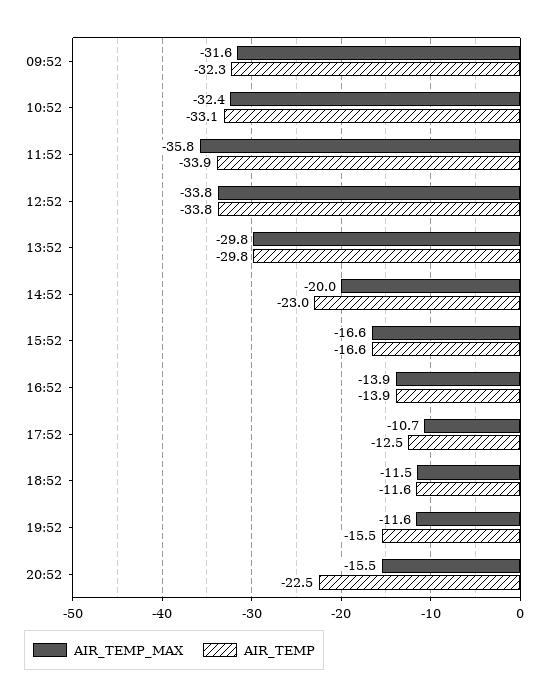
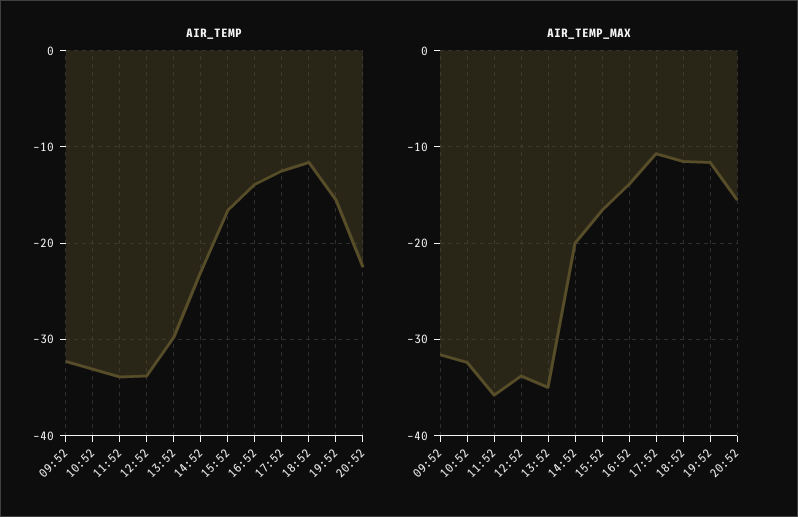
  {
    "AIR_TEMP_MAX": {
      "09:52": -31.6,
      "10:52": -32.4,
      "11:52": -35.8,
      "12:52": -33.8,
-     "13:52": -29.8,
+     "13:52": -35,
      "14:52": -20,
      "15:52": -16.6,
      "16:52": -13.9,
      "17:52": -10.7,
      "18:52": -11.5,
      "19:52": -11.6,
      "20:52": -15.5
    },
    "AIR_TEMP": {
      "09:52": -32.3,
      "10:52": -33.1,
      "11:52": -33.9,
      "12:52": -33.8,
      "13:52": -29.8,
      "14:52": -23,
      "15:52": -16.6,
      "16:52": -13.9,
      "17:52": -12.5,
      "18:52": -11.6,
      "19:52": -15.5,
      "20:52": -22.5
    }
  }

